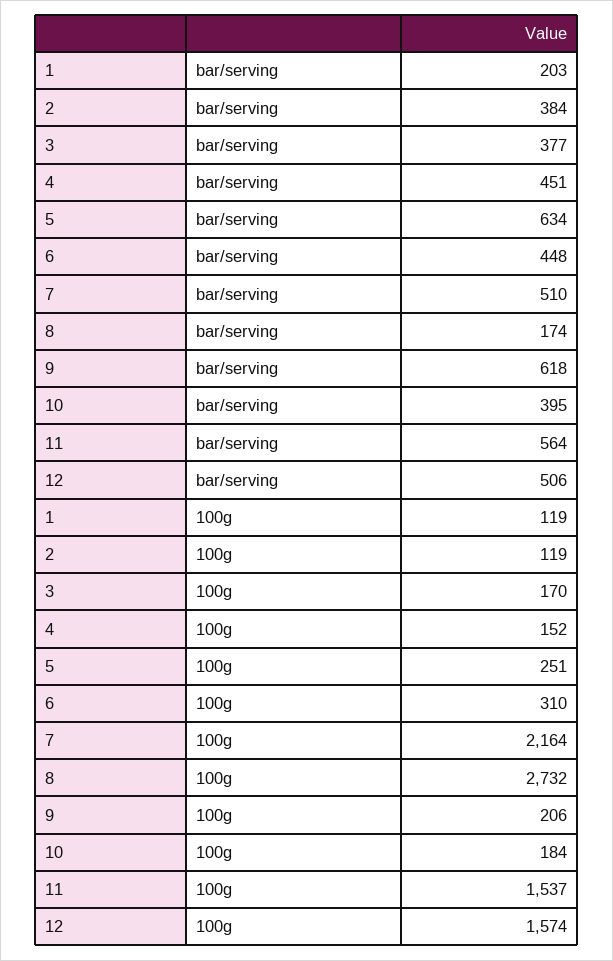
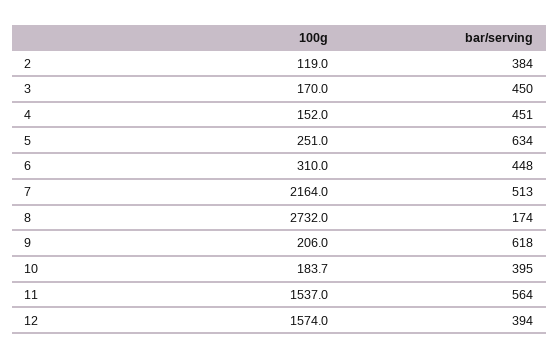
  {
-   "1": {
-     "bar/serving": 203,
-     "100g": 119
-   },
    "2": {
      "bar/serving": 384,
      "100g": 119
    },
    "3": {
-     "bar/serving": 377,
+     "bar/serving": 450,
      "100g": 170
    },
    "4": {
      "bar/serving": 451,
      "100g": 152
    },
    "5": {
      "bar/serving": 634,
      "100g": 251
    },
    "6": {
      "bar/serving": 448,
      "100g": 310
    },
    "7": {
-     "bar/serving": 510,
+     "bar/serving": 513,
      "100g": 2164
    },
    "8": {
      "bar/serving": 174,
      "100g": 2732
    },
    "9": {
      "bar/serving": 618,
      "100g": 206
    },
    "10": {
      "bar/serving": 395,
      "100g": 183.7
    },
    "11": {
      "bar/serving": 564,
      "100g": 1537
    },
    "12": {
-     "bar/serving": 506,
+     "bar/serving": 394,
      "100g": 1574
    }
  }

